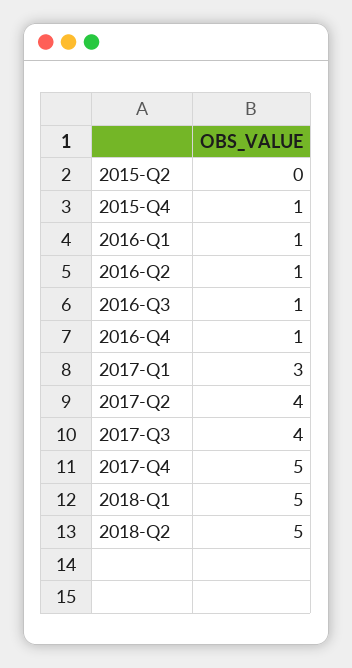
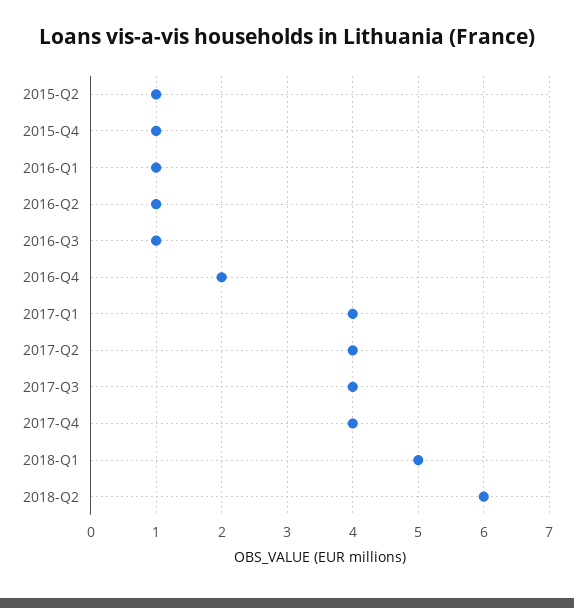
  {
-   "2015-Q2": 0,
+   "2015-Q2": 1,
    "2015-Q4": 1,
    "2016-Q1": 1,
    "2016-Q2": 1,
    "2016-Q3": 1,
-   "2016-Q4": 1,
+   "2016-Q4": 2,
-   "2017-Q1": 3,
+   "2017-Q1": 4,
    "2017-Q2": 4,
    "2017-Q3": 4,
-   "2017-Q4": 5,
+   "2017-Q4": 4,
    "2018-Q1": 5,
-   "2018-Q2": 5
+   "2018-Q2": 6
  }

